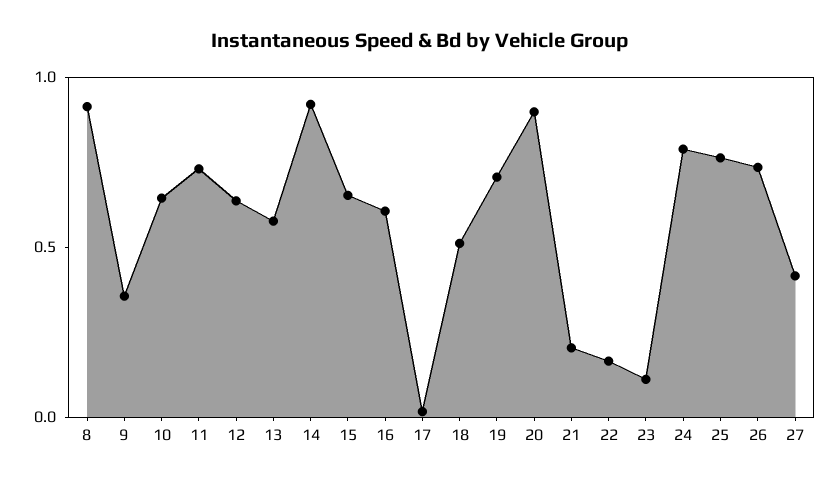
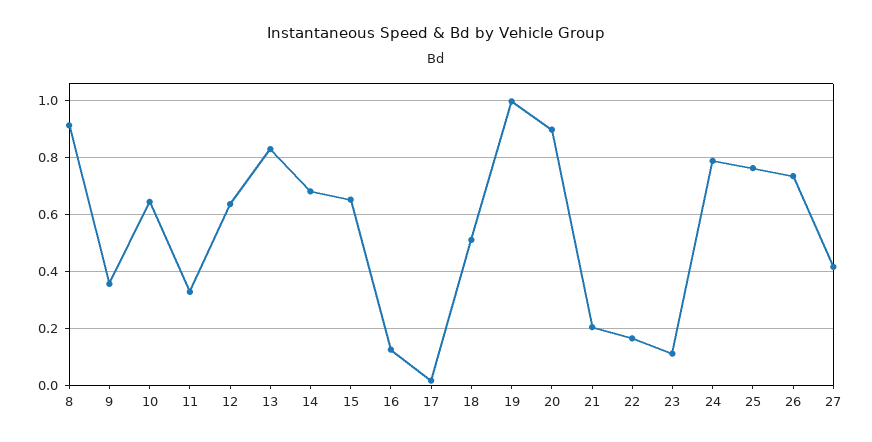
  {
    "8": 0.925,
    "9": 0.35,
    "10": 0.65,
-   "11": 0.7,
+   "11": 0.325,
    "12": 0.625,
-   "13": 0.6,
+   "13": 0.825,
-   "14": 0.9,
+   "14": 0.675,
    "15": 0.65,
-   "16": 0.6,
+   "16": 0.125,
    "17": 0.025,
    "18": 0.5,
-   "19": 0.7,
+   "19": 1,
    "20": 0.9,
    "21": 0.2,
    "22": 0.175,
    "23": 0.1,
    "24": 0.8,
    "25": 0.75,
    "26": 0.725,
    "27": 0.425
  }

